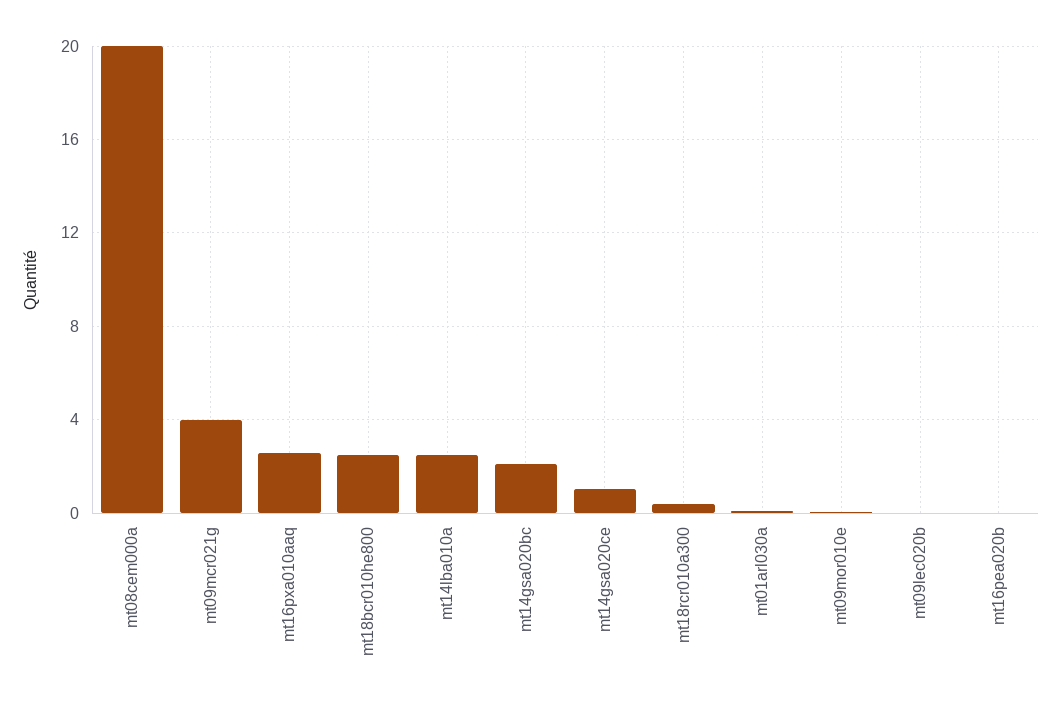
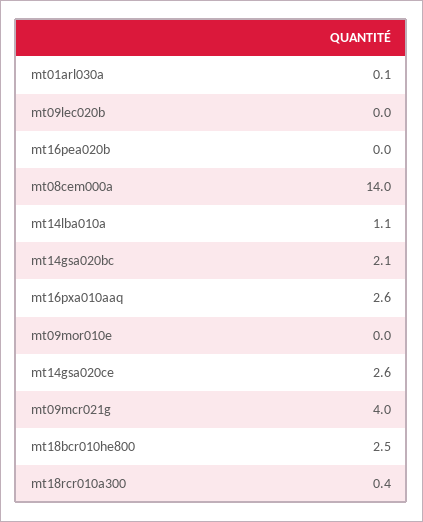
  {
-   "mt08cem000a": 20,
+   "mt08cem000a": 14,
    "mt09mcr021g": 4,
    "mt16pxa010aaq": 2.6,
    "mt18bcr010he800": 2.5,
-   "mt14lba010a": 2.5,
+   "mt14lba010a": 1.1,
    "mt14gsa020bc": 2.1,
-   "mt14gsa020ce": 1,
+   "mt14gsa020ce": 2.6,
    "mt18rcr010a300": 0.4,
    "mt01arl030a": 0.1,
    "mt09mor010e": 0,
    "mt09lec020b": 0,
    "mt16pea020b": 0
  }

